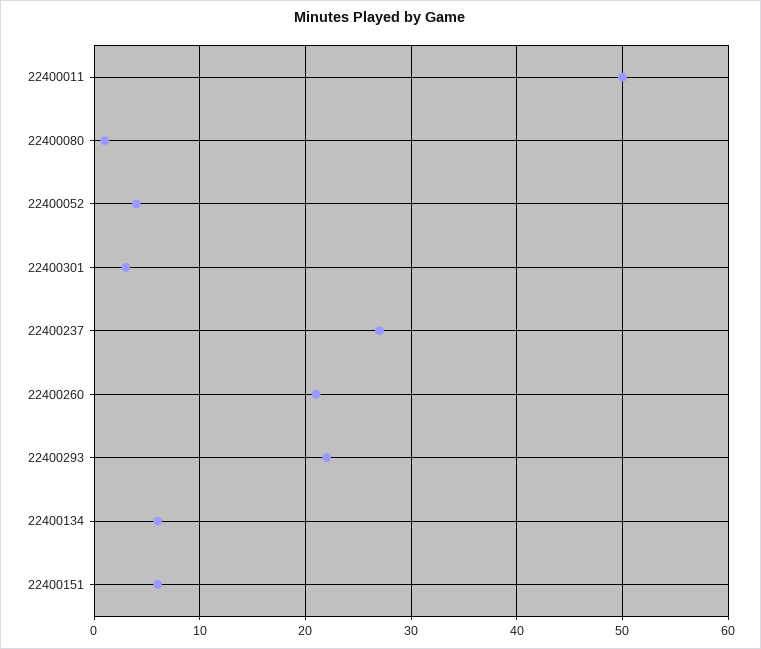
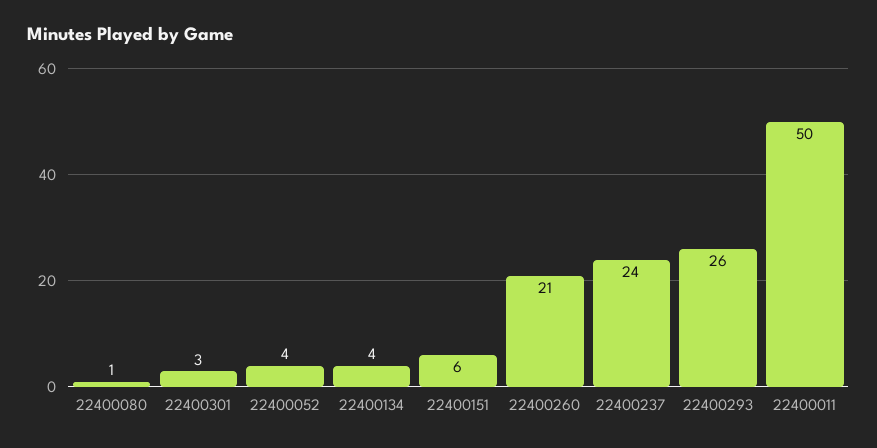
  {
    "22400011": 50,
    "22400080": 1,
    "22400052": 4,
    "22400301": 3,
-   "22400237": 27,
+   "22400237": 24,
    "22400260": 21,
-   "22400293": 22,
+   "22400293": 26,
-   "22400134": 6,
+   "22400134": 4,
    "22400151": 6
  }

